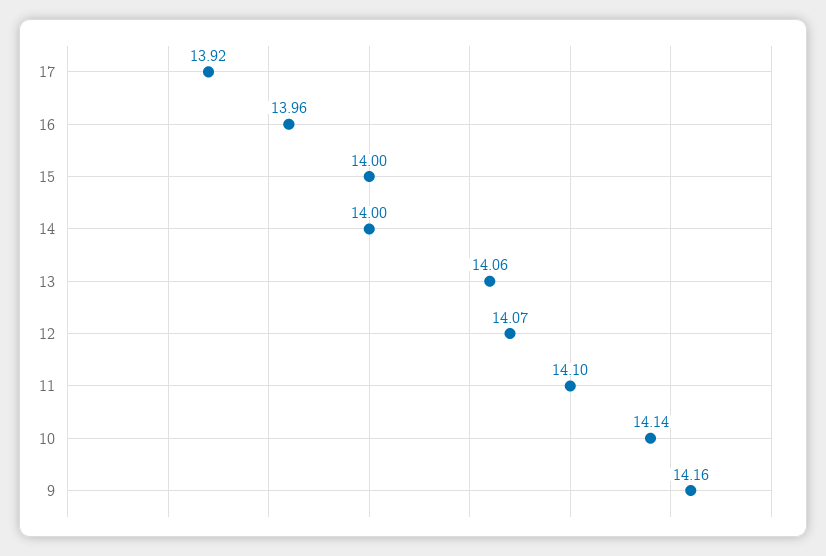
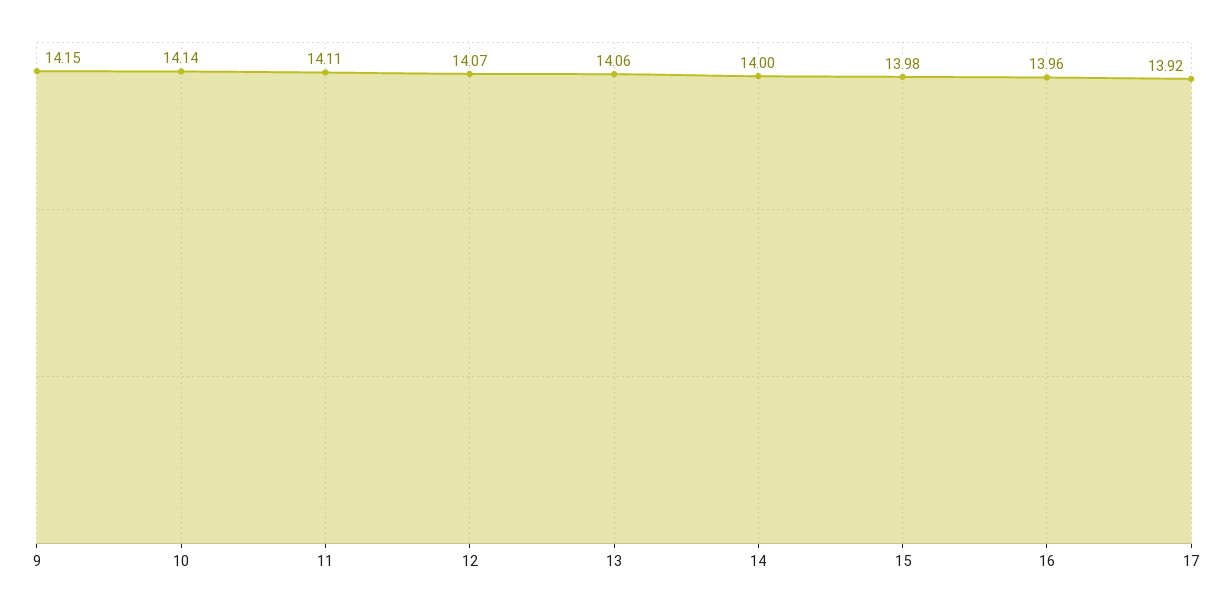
  {
    "17": 13.92,
    "16": 13.96,
-   "15": 14,
+   "15": 13.98,
    "14": 14,
    "13": 14.06,
    "12": 14.07,
-   "11": 14.1,
+   "11": 14.11,
    "10": 14.14,
-   "9": 14.16
+   "9": 14.15
  }

